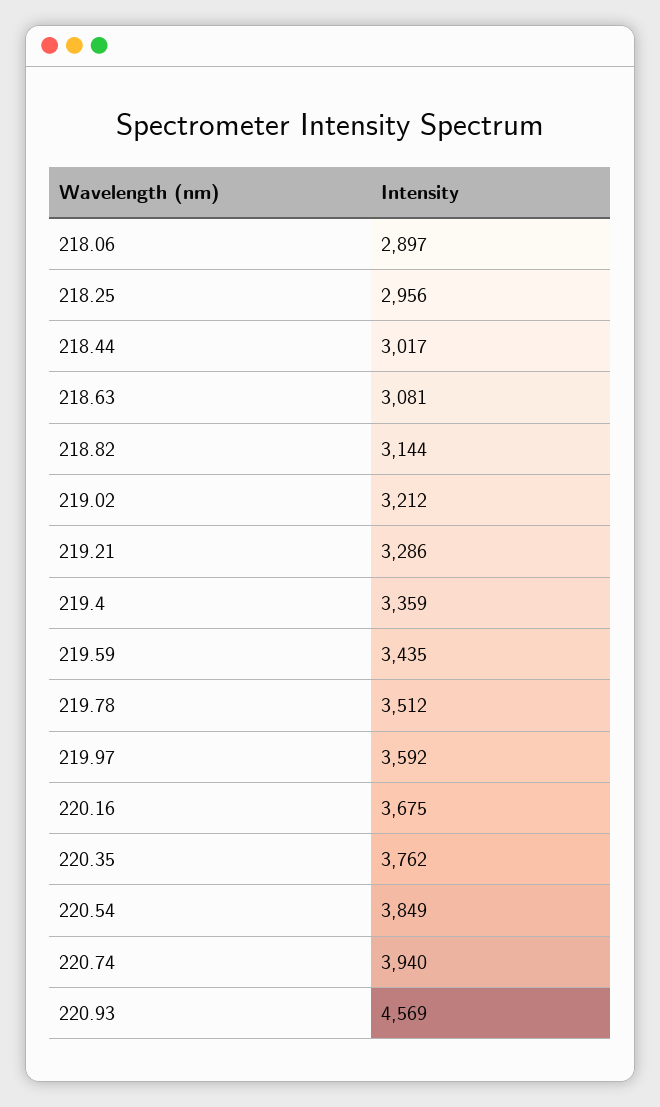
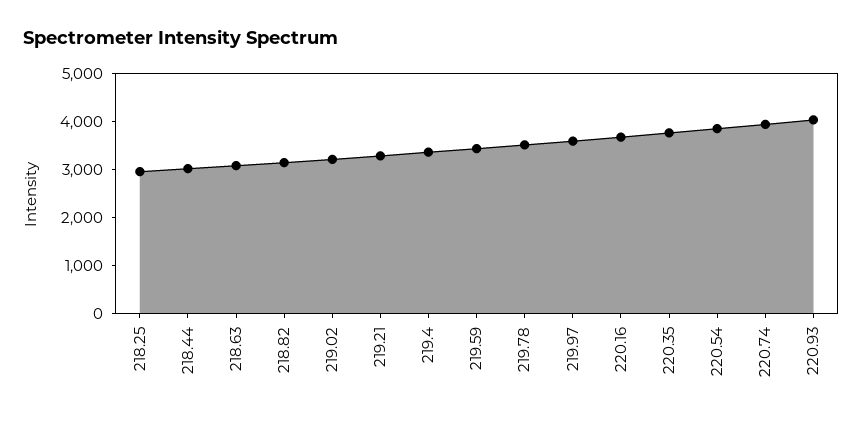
  {
-   "218.06": 2897,
    "218.25": 2956,
    "218.44": 3017,
    "218.63": 3081,
    "218.82": 3144,
    "219.02": 3212,
    "219.21": 3286,
    "219.4": 3359,
    "219.59": 3435,
    "219.78": 3512,
    "219.97": 3592,
    "220.16": 3675,
    "220.35": 3762,
    "220.54": 3849,
    "220.74": 3940,
-   "220.93": 4569
+   "220.93": 4000
  }

